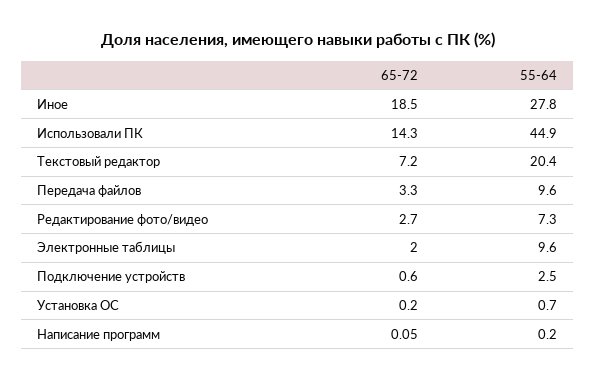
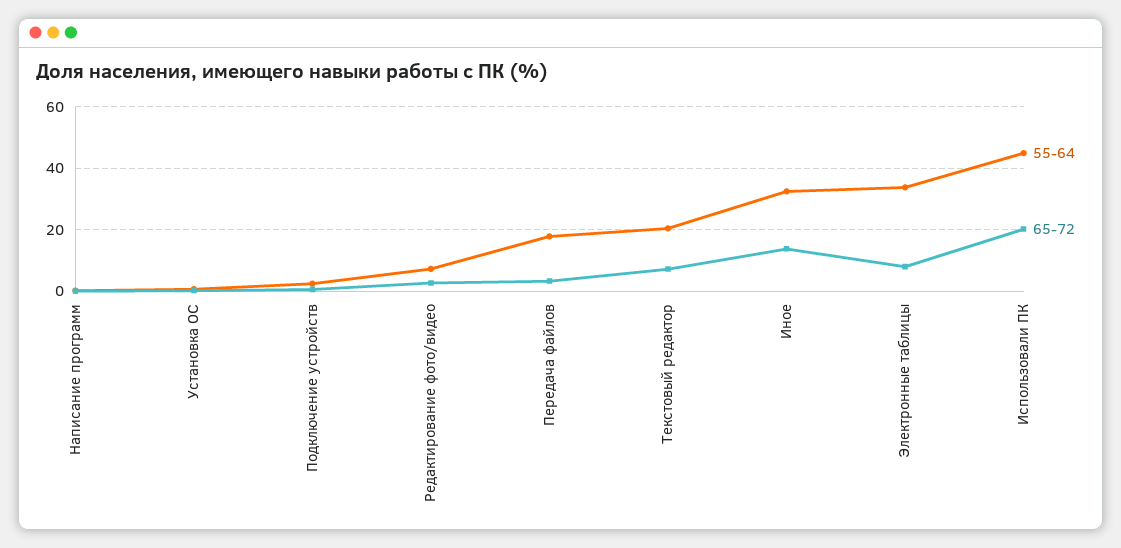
  {
    "65-72": {
-     "Иное": 18.5,
+     "Иное": 14,
-     "Использовали ПК": 14.3,
+     "Использовали ПК": 20,
      "Текстовый редактор": 7.2,
      "Передача файлов": 3.3,
      "Редактирование фото/видео": 2.7,
-     "Электронные таблицы": 2,
+     "Электронные таблицы": 8,
      "Подключение устройств": 0.6,
      "Установка ОС": 0.2,
      "Написание программ": 0.05
    },
    "55-64": {
-     "Иное": 27.8,
+     "Иное": 32,
      "Использовали ПК": 44.9,
      "Текстовый редактор": 20.4,
-     "Передача файлов": 9.6,
+     "Передача файлов": 18,
      "Редактирование фото/видео": 7.3,
-     "Электронные таблицы": 9.6,
+     "Электронные таблицы": 34,
      "Подключение устройств": 2.5,
      "Установка ОС": 0.7,
      "Написание программ": 0.2
    }
  }

